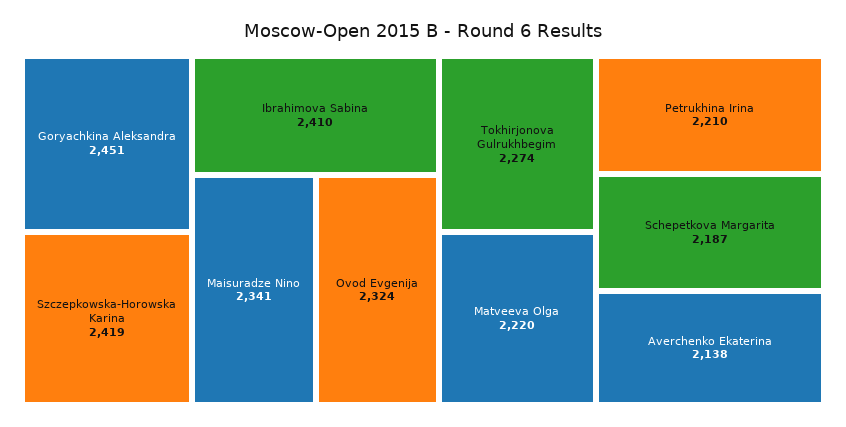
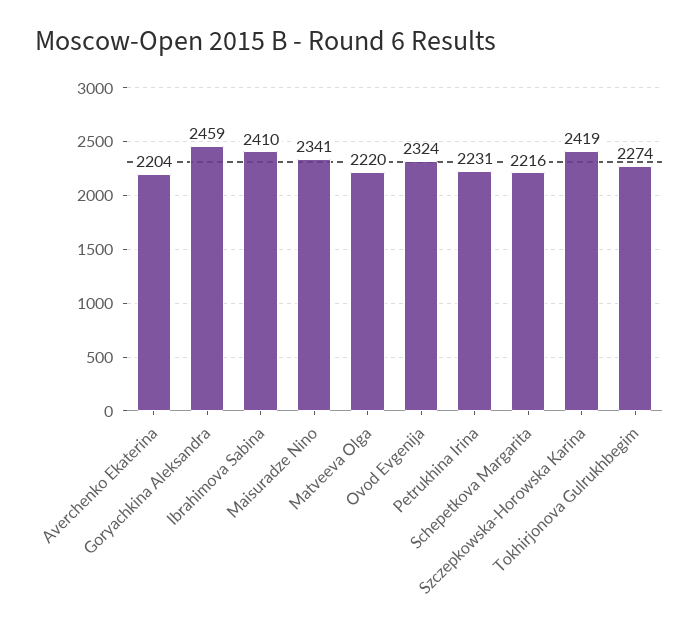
  {
-   "Goryachkina Aleksandra": 2451,
+   "Goryachkina Aleksandra": 2459,
    "Szczepkowska-Horowska Karina": 2419,
    "Ibrahimova Sabina": 2410,
    "Maisuradze Nino": 2341,
    "Ovod Evgenija": 2324,
    "Tokhirjonova Gulrukhbegim": 2274,
    "Matveeva Olga": 2220,
-   "Petrukhina Irina": 2210,
+   "Petrukhina Irina": 2231,
-   "Schepetkova Margarita": 2187,
+   "Schepetkova Margarita": 2216,
-   "Averchenko Ekaterina": 2138
+   "Averchenko Ekaterina": 2204
  }

